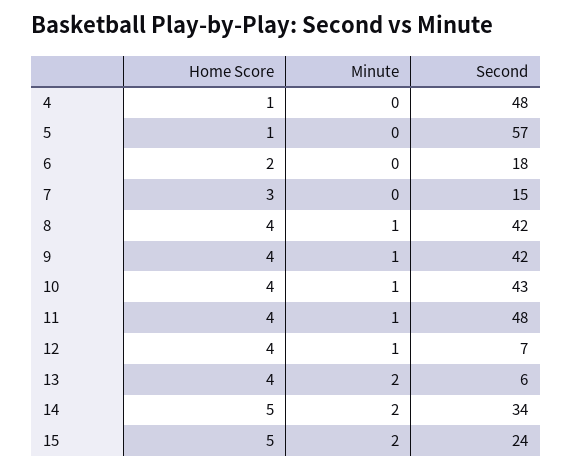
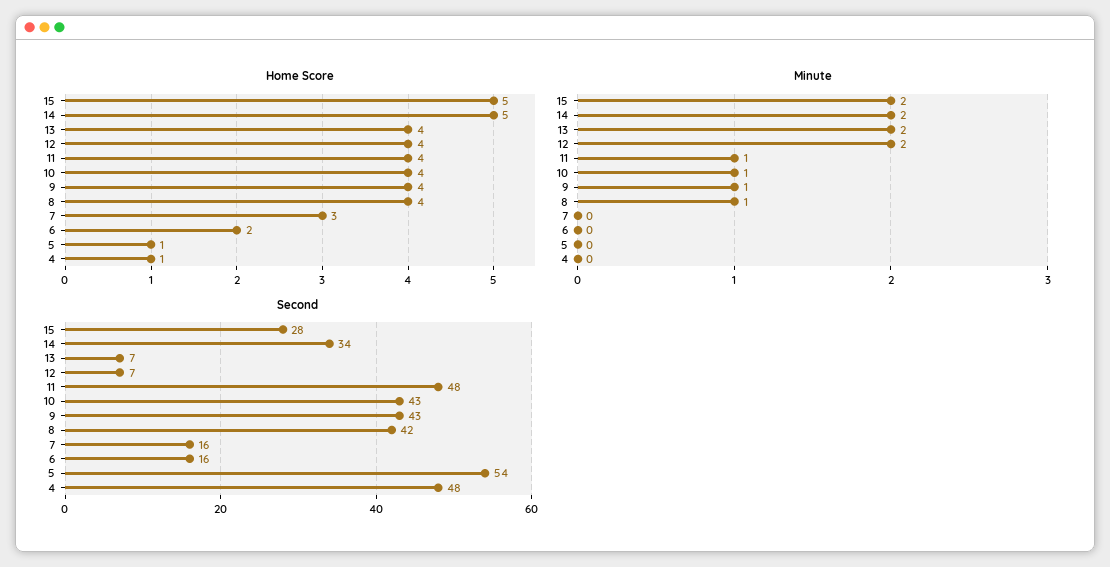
  {
    "Home Score": {
      "4": 1,
      "5": 1,
      "6": 2,
      "7": 3,
      "8": 4,
      "9": 4,
      "10": 4,
      "11": 4,
      "12": 4,
      "13": 4,
      "14": 5,
      "15": 5
    },
    "Minute": {
      "4": 0,
      "5": 0,
      "6": 0,
      "7": 0,
      "8": 1,
      "9": 1,
      "10": 1,
      "11": 1,
-     "12": 1,
+     "12": 2,
      "13": 2,
      "14": 2,
      "15": 2
    },
    "Second": {
      "4": 48,
-     "5": 57,
+     "5": 54,
-     "6": 18,
+     "6": 16,
-     "7": 15,
+     "7": 16,
      "8": 42,
-     "9": 42,
+     "9": 43,
      "10": 43,
      "11": 48,
      "12": 7,
-     "13": 6,
+     "13": 7,
      "14": 34,
-     "15": 24
+     "15": 28
    }
  }

